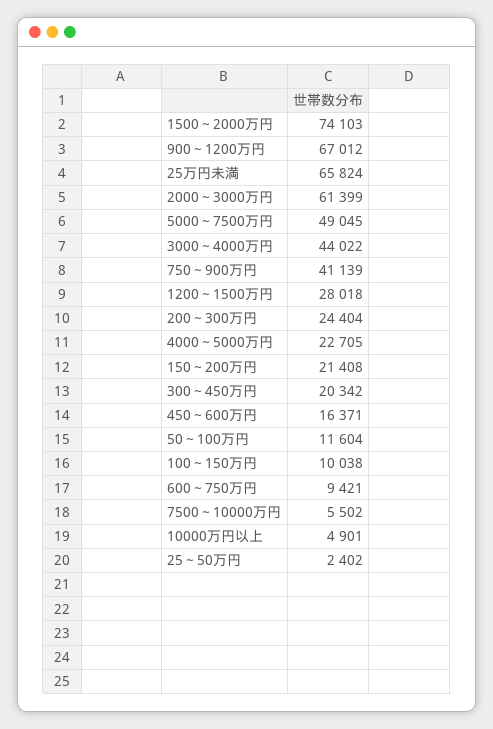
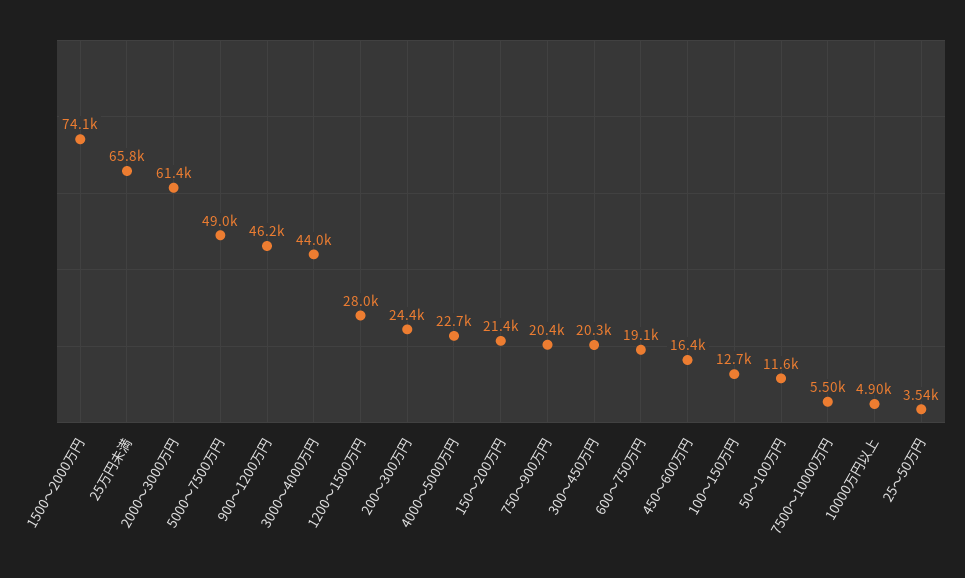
  {
    "1500～2000万円": 74103,
-   "900～1200万円": 67012,
+   "900～1200万円": 46200,
    "25万円未満": 65824,
    "2000～3000万円": 61399,
    "5000～7500万円": 49045,
    "3000～4000万円": 44022,
-   "750～900万円": 41139,
+   "750～900万円": 20400,
    "1200～1500万円": 28018,
    "200～300万円": 24404,
    "4000～5000万円": 22705,
    "150～200万円": 21408,
    "300～450万円": 20342,
    "450～600万円": 16371,
    "50～100万円": 11604,
-   "100～150万円": 10038,
+   "100～150万円": 12700,
-   "600～750万円": 9421,
+   "600～750万円": 19100,
    "7500～10000万円": 5502,
    "10000万円以上": 4901,
-   "25～50万円": 2402
+   "25～50万円": 3540
  }

